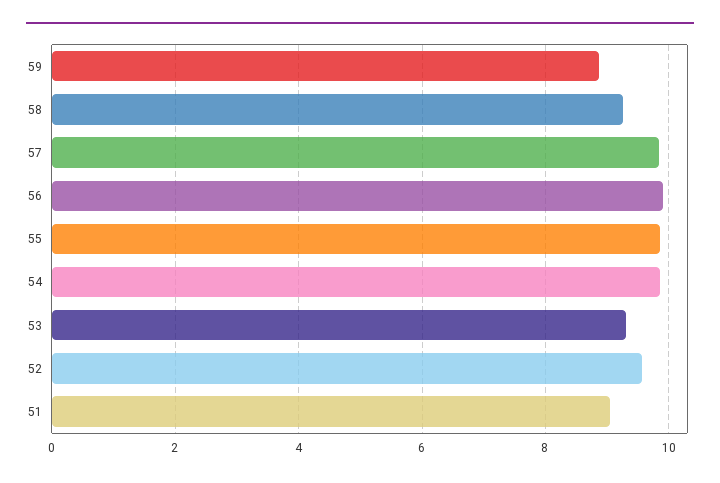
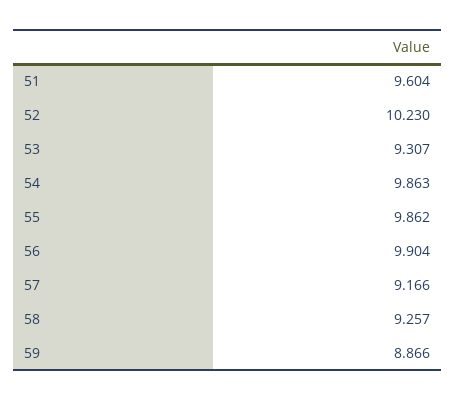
  {
    "59": 8.866,
    "58": 9.257,
-   "57": 9.8,
+   "57": 9.166,
    "56": 9.904,
    "55": 9.862,
    "54": 9.863,
    "53": 9.307,
-   "52": 9.6,
+   "52": 10.23,
-   "51": 9
+   "51": 9.604
  }

